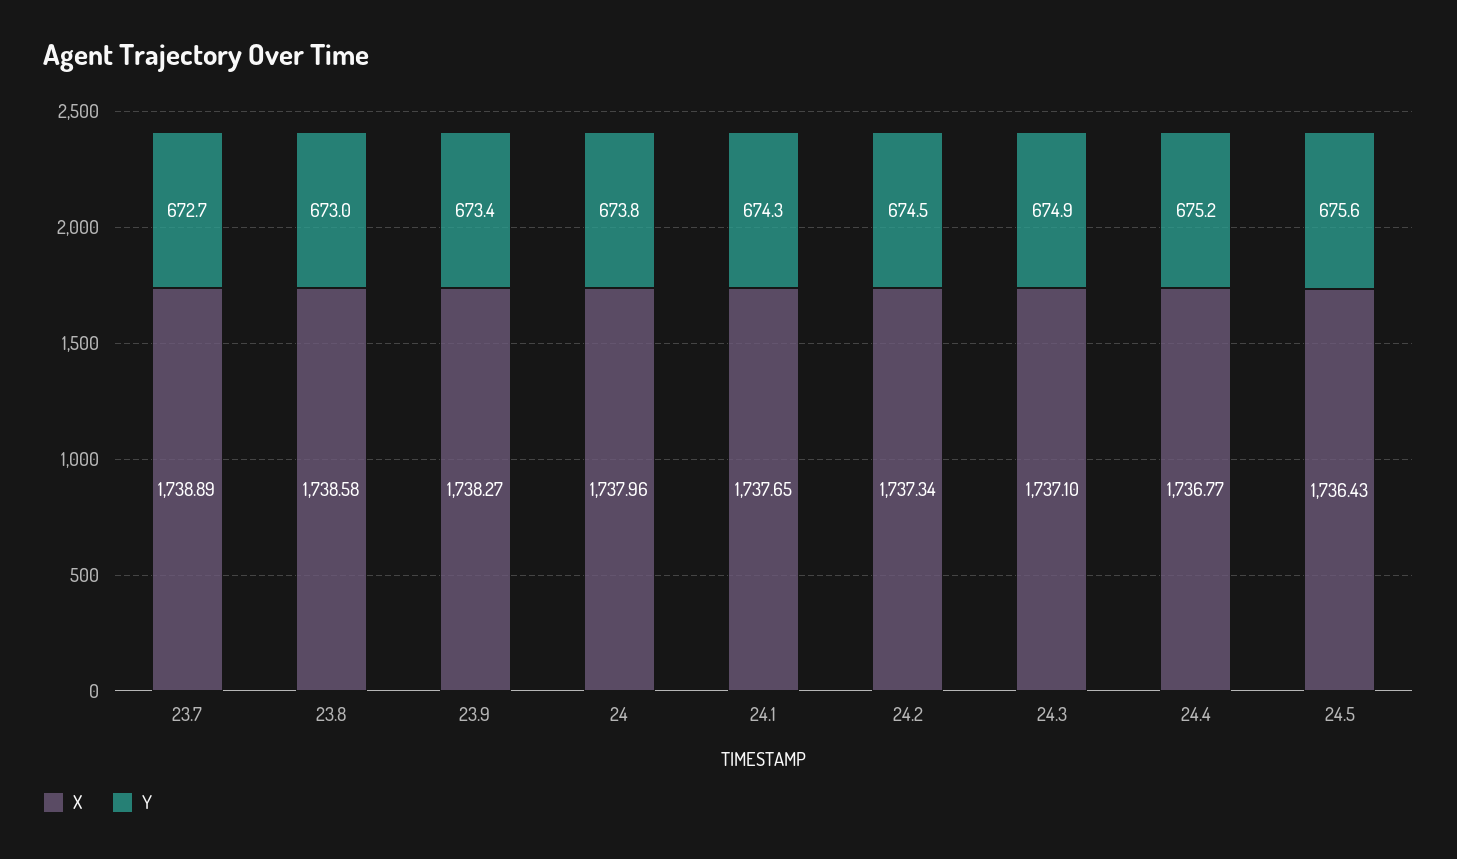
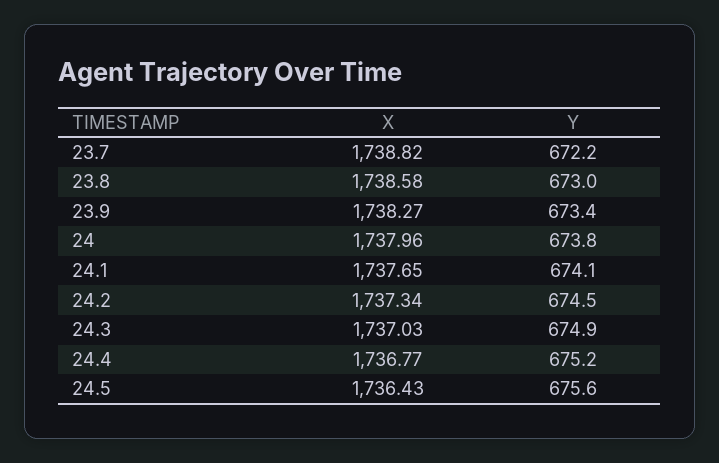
  {
    "X": {
-     "23.7": 1738.89,
+     "23.7": 1738.82,
      "23.8": 1738.58,
      "23.9": 1738.27,
      "24": 1737.96,
      "24.1": 1737.65,
      "24.2": 1737.34,
-     "24.3": 1737.1,
+     "24.3": 1737.03,
      "24.4": 1736.77,
      "24.5": 1736.43
    },
    "Y": {
-     "23.7": 672.7,
+     "23.7": 672.2,
      "23.8": 673,
      "23.9": 673.4,
      "24": 673.8,
-     "24.1": 674.3,
+     "24.1": 674.1,
      "24.2": 674.5,
      "24.3": 674.9,
      "24.4": 675.2,
      "24.5": 675.6
    }
  }

